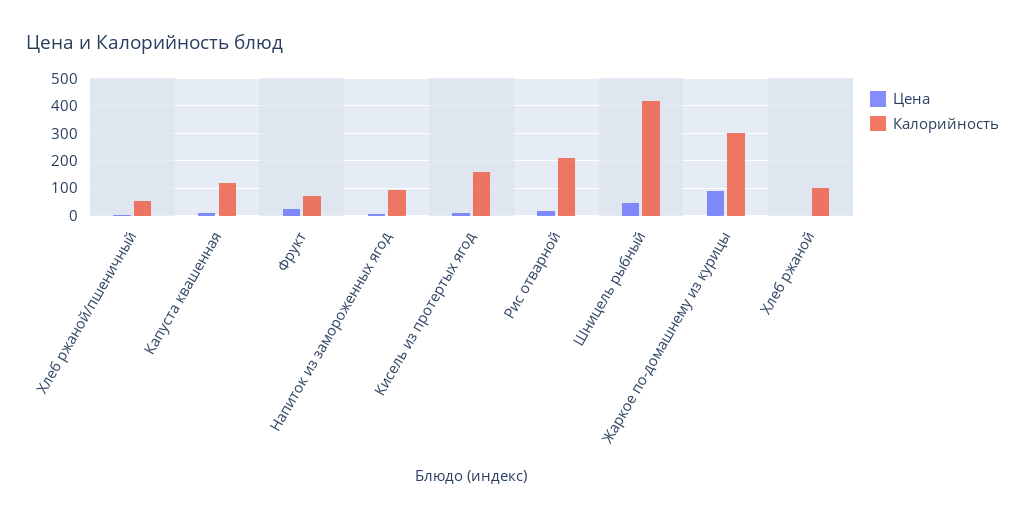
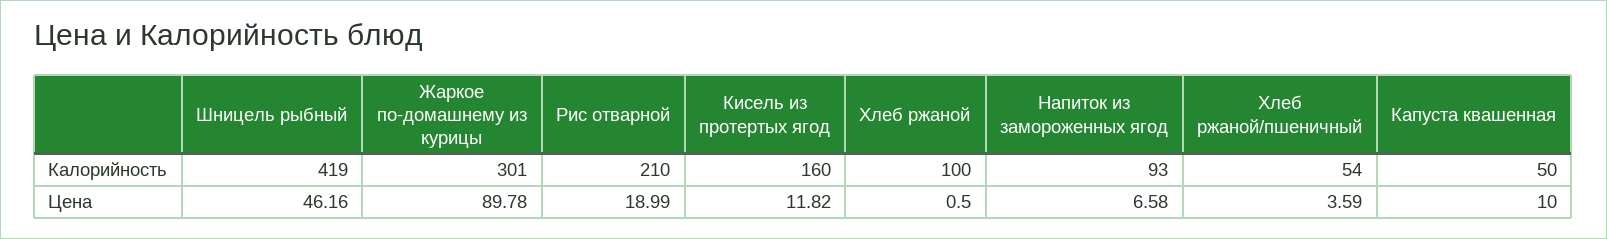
  {
    "Цена": {
      "Хлеб ржаной/пшеничный": 3.59,
      "Капуста квашенная": 10,
-     "Фрукт": 25,
      "Напиток из замороженных ягод": 6.58,
      "Кисель из протертых ягод": 11.82,
      "Рис отварной": 18.99,
      "Шницель рыбный": 46.16,
      "Жаркое по-домашнему из курицы": 89.78,
      "Хлеб ржаной": 0.5
    },
    "Калорийность": {
      "Хлеб ржаной/пшеничный": 54,
-     "Капуста квашенная": 125,
+     "Капуста квашенная": 50,
-     "Фрукт": 75,
      "Напиток из замороженных ягод": 93,
      "Кисель из протертых ягод": 160,
      "Рис отварной": 210,
      "Шницель рыбный": 419,
      "Жаркое по-домашнему из курицы": 301,
      "Хлеб ржаной": 100
    }
  }

